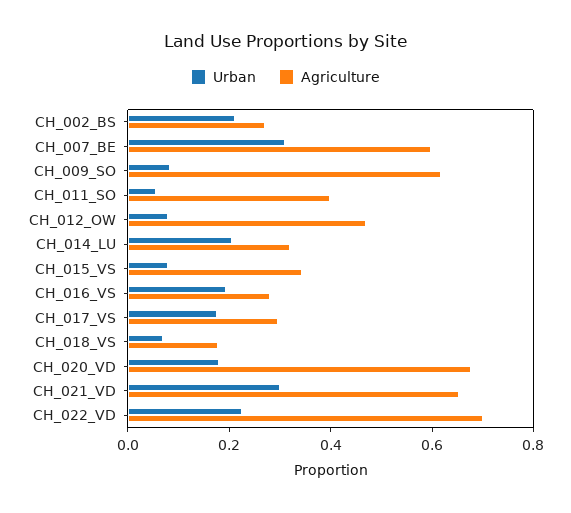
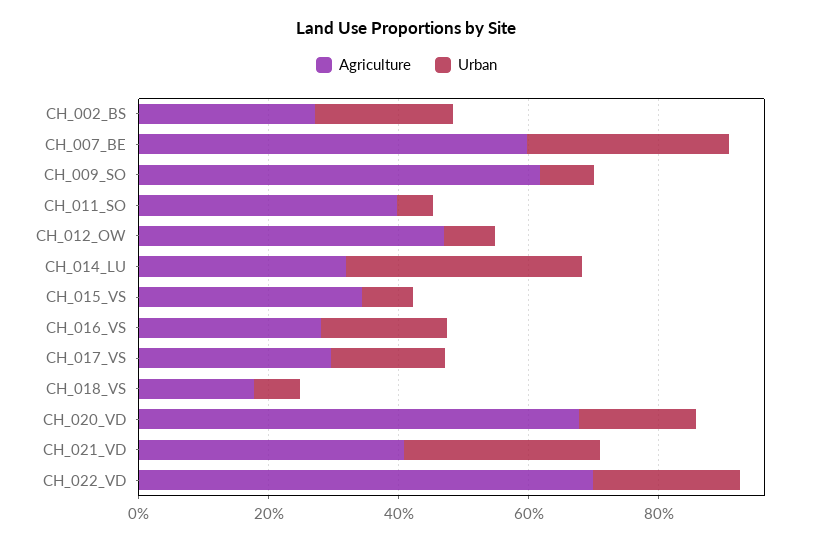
  {
    "Urban": {
      "CH_002_BS": 0.2,
      "CH_007_BE": 0.3,
      "CH_009_SO": 0.1,
      "CH_011_SO": 0.05,
      "CH_012_OW": 0.1,
-     "CH_014_LU": 0.2,
+     "CH_014_LU": 0.35,
      "CH_015_VS": 0.1,
      "CH_016_VS": 0.2,
      "CH_017_VS": 0.2,
      "CH_018_VS": 0.05,
      "CH_020_VD": 0.2,
      "CH_021_VD": 0.3,
      "CH_022_VD": 0.25
    },
    "Agriculture": {
      "CH_002_BS": 0.25,
      "CH_007_BE": 0.6,
      "CH_009_SO": 0.6,
      "CH_011_SO": 0.4,
      "CH_012_OW": 0.45,
      "CH_014_LU": 0.3,
      "CH_015_VS": 0.35,
      "CH_016_VS": 0.3,
      "CH_017_VS": 0.3,
      "CH_018_VS": 0.2,
      "CH_020_VD": 0.7,
-     "CH_021_VD": 0.65,
+     "CH_021_VD": 0.4,
      "CH_022_VD": 0.7
    }
  }

